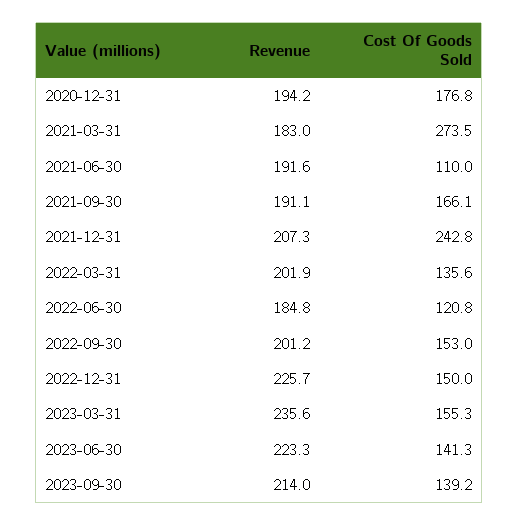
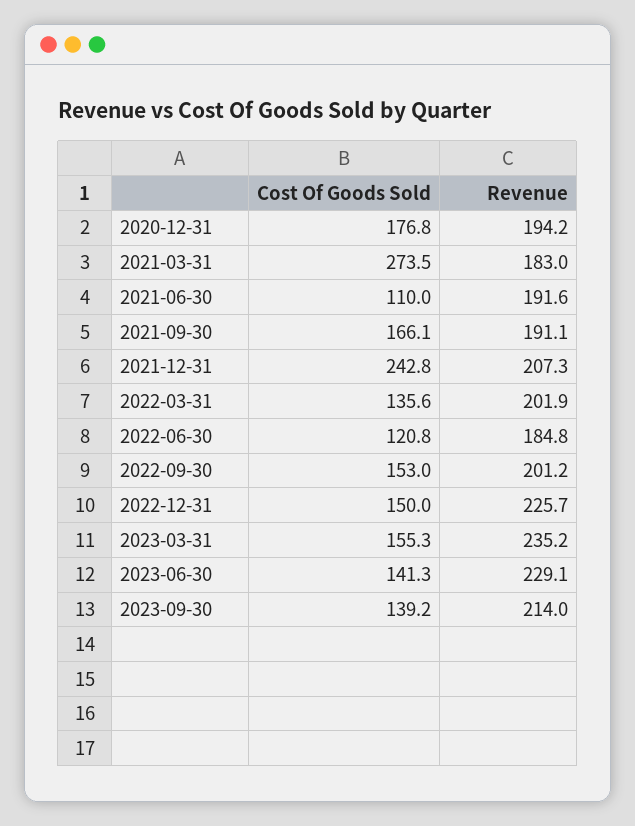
  {
    "Revenue": {
      "2020-12-31": 194.2,
      "2021-03-31": 183,
      "2021-06-30": 191.6,
      "2021-09-30": 191.1,
      "2021-12-31": 207.3,
      "2022-03-31": 201.9,
      "2022-06-30": 184.8,
      "2022-09-30": 201.2,
      "2022-12-31": 225.7,
-     "2023-03-31": 235.6,
+     "2023-03-31": 235.2,
-     "2023-06-30": 223.3,
+     "2023-06-30": 229.1,
      "2023-09-30": 214
    },
    "Cost Of Goods Sold": {
      "2020-12-31": 176.8,
      "2021-03-31": 273.5,
      "2021-06-30": 110,
      "2021-09-30": 166.1,
      "2021-12-31": 242.8,
      "2022-03-31": 135.6,
      "2022-06-30": 120.8,
      "2022-09-30": 153,
      "2022-12-31": 150,
      "2023-03-31": 155.3,
      "2023-06-30": 141.3,
      "2023-09-30": 139.2
    }
  }

